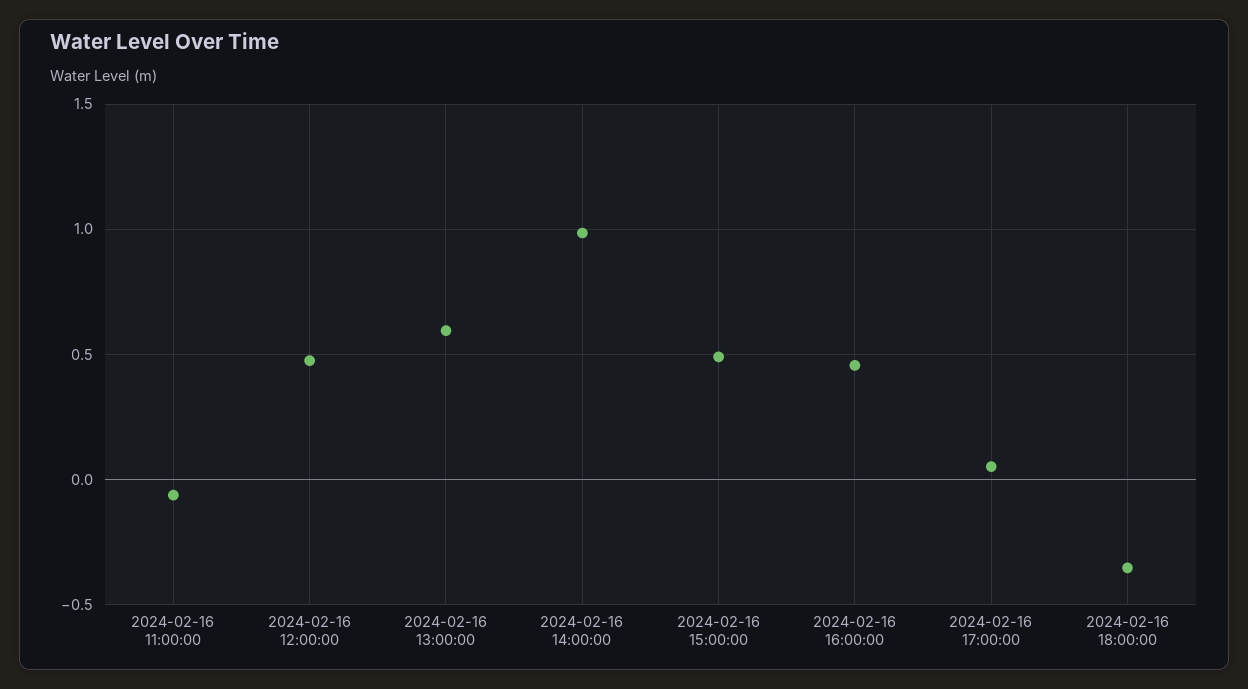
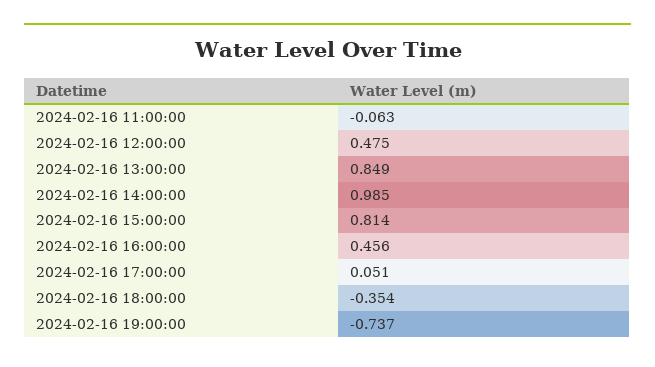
  {
    "2024-02-16 11:00:00": -0.063,
    "2024-02-16 12:00:00": 0.475,
-   "2024-02-16 13:00:00": 0.6,
+   "2024-02-16 13:00:00": 0.849,
    "2024-02-16 14:00:00": 0.985,
-   "2024-02-16 15:00:00": 0.5,
+   "2024-02-16 15:00:00": 0.814,
    "2024-02-16 16:00:00": 0.456,
    "2024-02-16 17:00:00": 0.051,
-   "2024-02-16 18:00:00": -0.354
+   "2024-02-16 18:00:00": -0.354,
+   "2024-02-16 19:00:00": -0.737
  }

